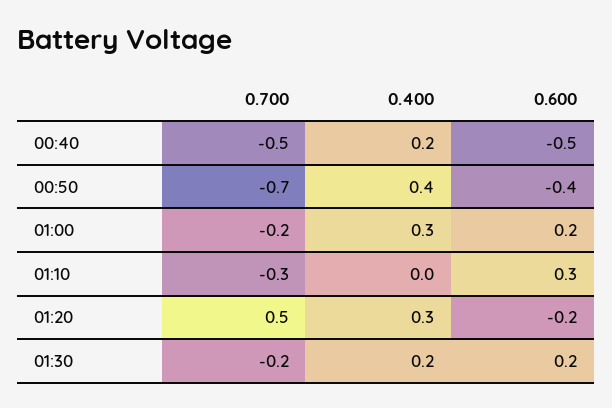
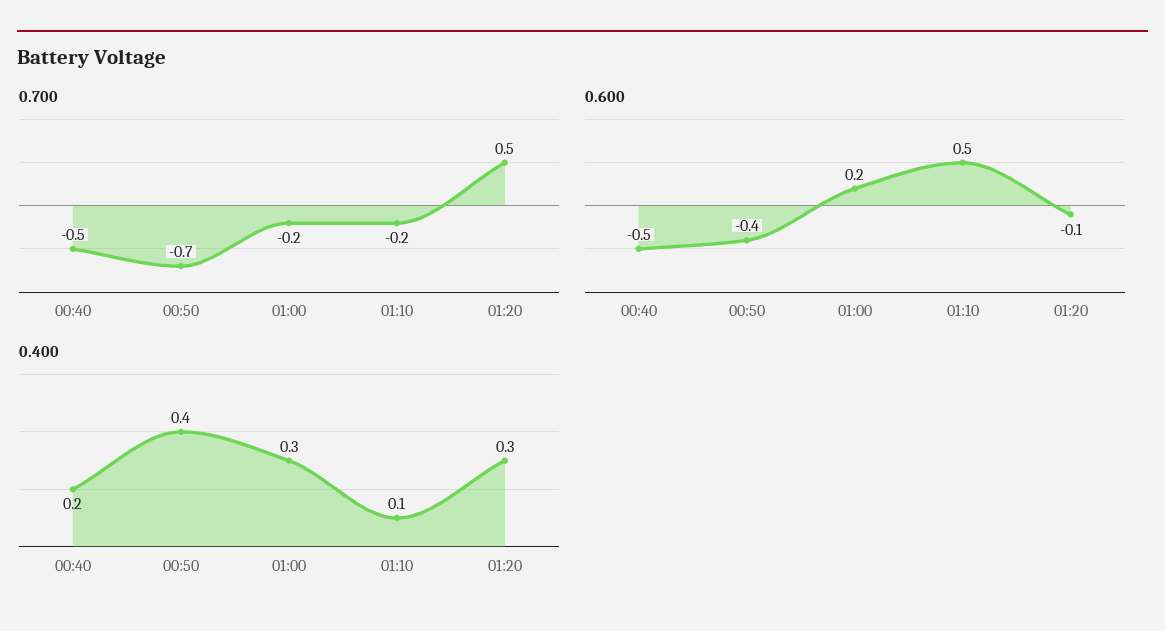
  {
    "0.700": {
      "00:40": -0.5,
      "00:50": -0.7,
      "01:00": -0.2,
-     "01:10": -0.3,
+     "01:10": -0.2,
-     "01:20": 0.5,
+     "01:20": 0.5
-     "01:30": -0.2
    },
    "0.400": {
      "00:40": 0.2,
      "00:50": 0.4,
      "01:00": 0.3,
-     "01:10": 0,
+     "01:10": 0.1,
-     "01:20": 0.3,
+     "01:20": 0.3
-     "01:30": 0.2
    },
    "0.600": {
      "00:40": -0.5,
      "00:50": -0.4,
      "01:00": 0.2,
-     "01:10": 0.3,
+     "01:10": 0.5,
-     "01:20": -0.2,
+     "01:20": -0.1
-     "01:30": 0.2
    }
  }

